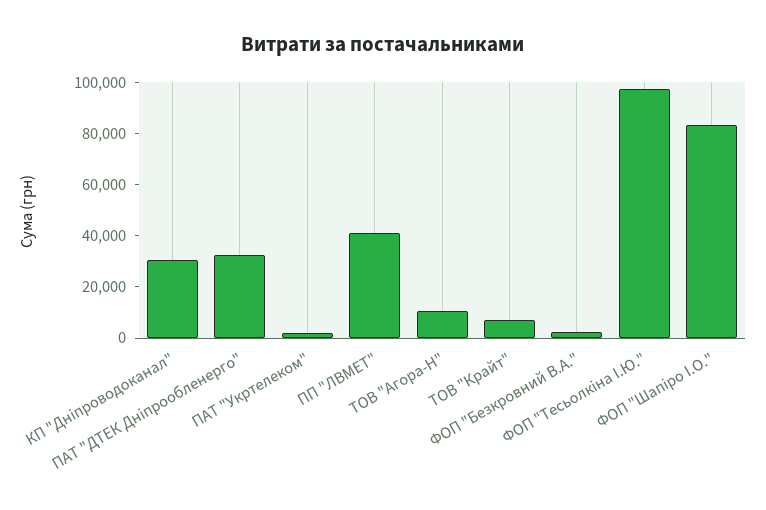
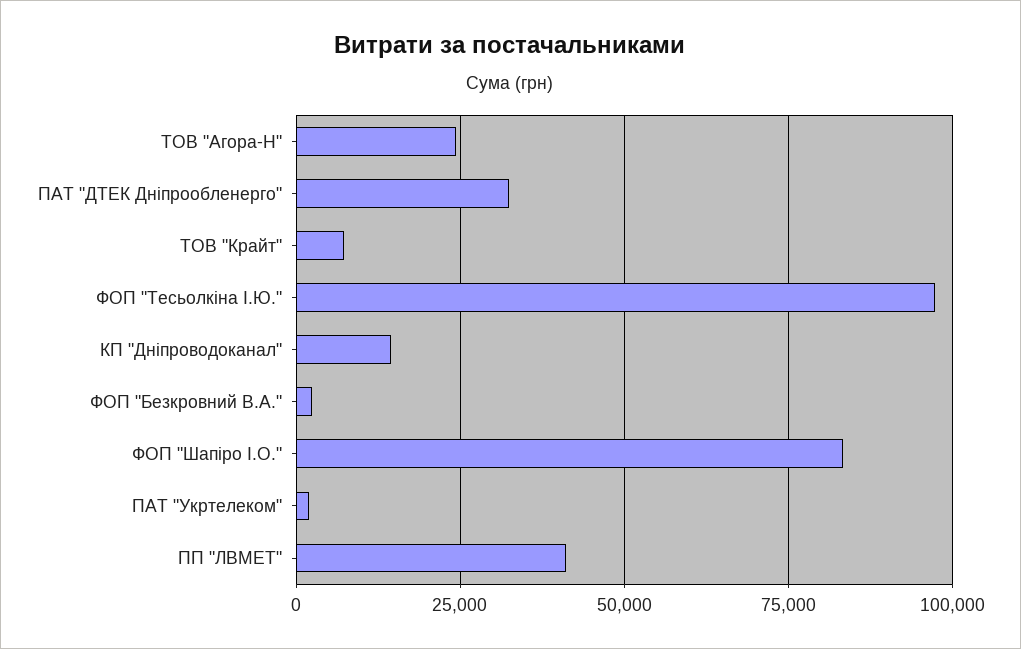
  {
-   "КП \"Дніпроводоканал\"": 30000,
+   "КП \"Дніпроводоканал\"": 15000,
    "ПАТ \"ДТЕК Дніпрообленерго\"": 32500,
    "ПАТ \"Укртелеком\"": 2500,
    "ПП \"ЛВМЕТ\"": 40000,
-   "ТОВ \"Агора-Н\"": 10000,
+   "ТОВ \"Агора-Н\"": 25000,
    "ТОВ \"Крайт\"": 7500,
    "ФОП \"Безкровний В.А.\"": 2500,
    "ФОП \"Тесьолкіна І.Ю.\"": 97500,
    "ФОП \"Шапіро І.О.\"": 82500
  }

